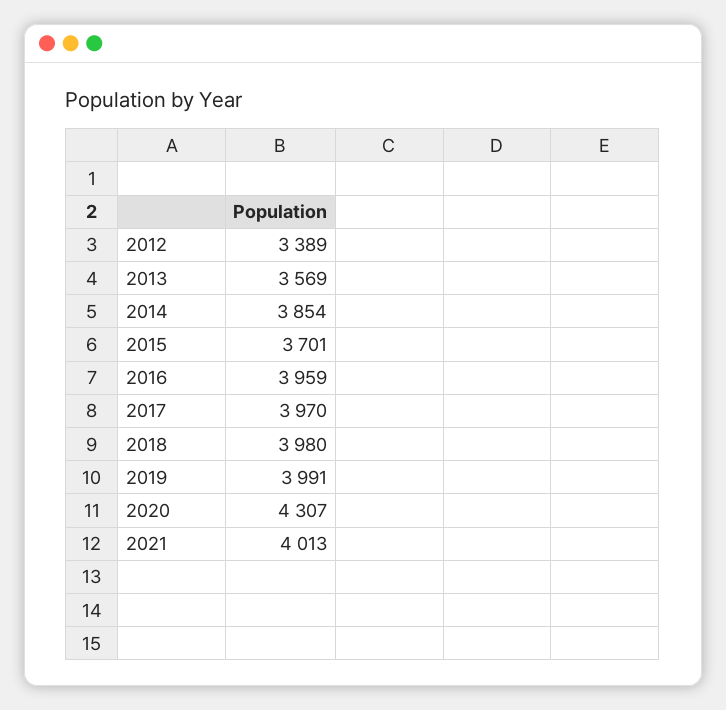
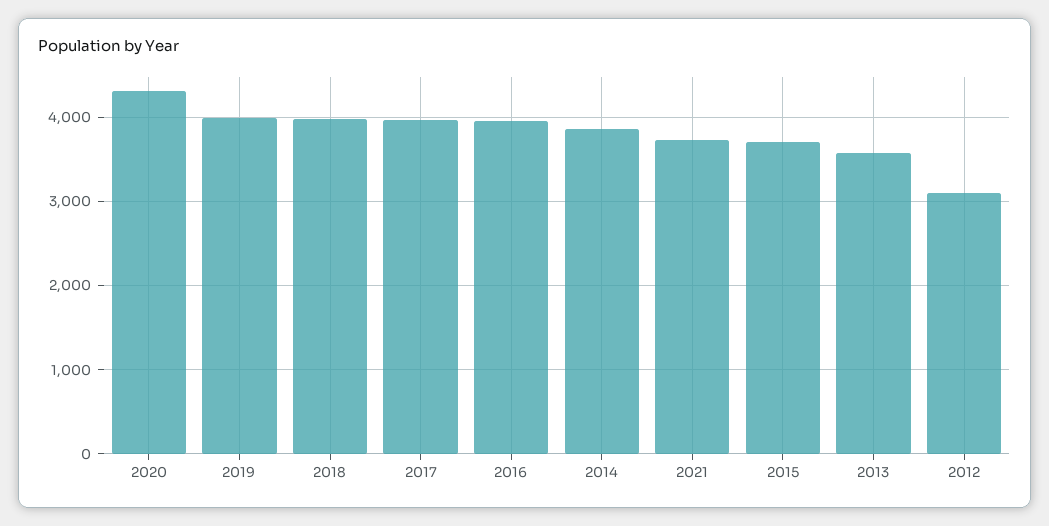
  {
-   "2012": 3389,
+   "2012": 3100,
    "2013": 3569,
    "2014": 3854,
    "2015": 3701,
    "2016": 3959,
    "2017": 3970,
    "2018": 3980,
    "2019": 3991,
    "2020": 4307,
-   "2021": 4013
+   "2021": 3700
  }

